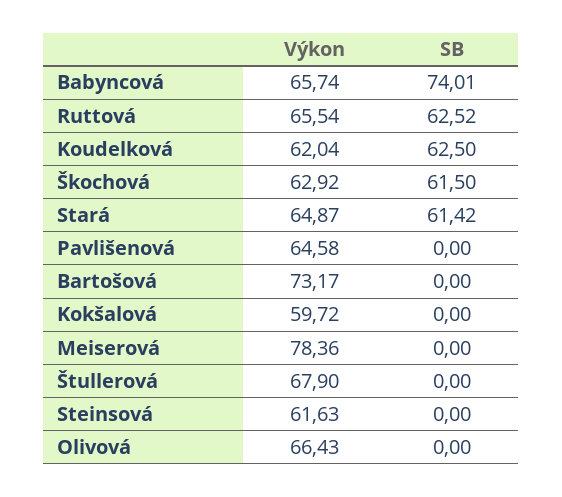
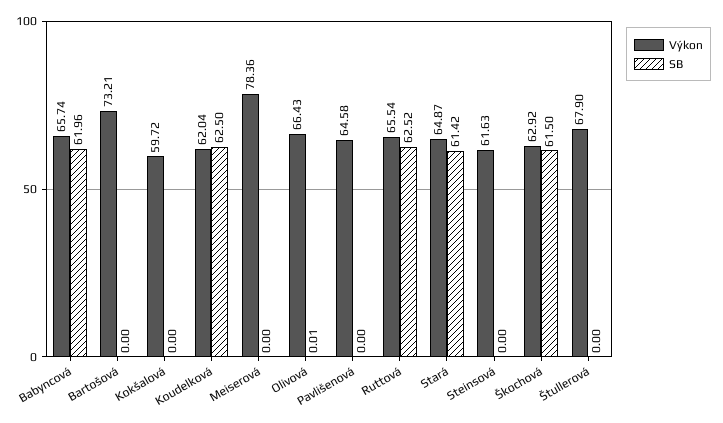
  {
    "Výkon": {
      "Babyncová": 65.74,
      "Ruttová": 65.54,
      "Koudelková": 62.04,
      "Škochová": 62.92,
      "Stará": 64.87,
      "Pavlišenová": 64.58,
-     "Bartošová": 73.17,
+     "Bartošová": 73.21,
      "Kokšalová": 59.72,
      "Meiserová": 78.36,
      "Štullerová": 67.9,
      "Steinsová": 61.63,
      "Olivová": 66.43
    },
    "SB": {
-     "Babyncová": 74.01,
+     "Babyncová": 61.96,
      "Ruttová": 62.52,
      "Koudelková": 62.5,
      "Škochová": 61.5,
      "Stará": 61.42,
      "Pavlišenová": 0,
      "Bartošová": 0,
      "Kokšalová": 0,
      "Meiserová": 0,
      "Štullerová": 0,
      "Steinsová": 0,
-     "Olivová": 0
+     "Olivová": 0.01
    }
  }

